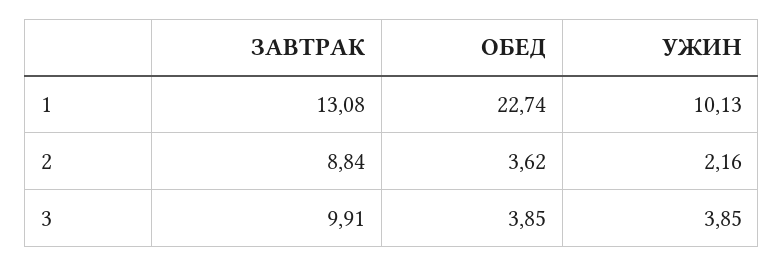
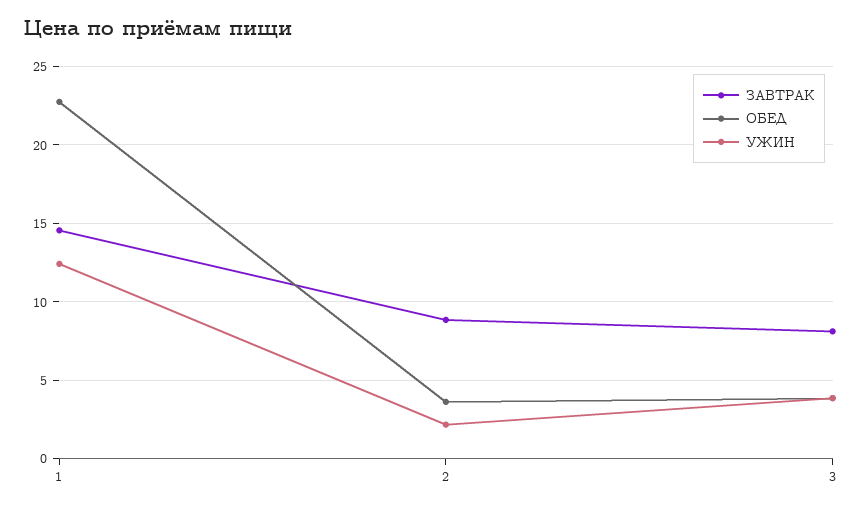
  {
    "ЗАВТРАК": {
-     "1": 13.08,
+     "1": 14.5,
      "2": 8.84,
-     "3": 9.91
+     "3": 8
    },
    "ОБЕД": {
      "1": 22.74,
      "2": 3.62,
      "3": 3.85
    },
    "УЖИН": {
-     "1": 10.13,
+     "1": 12.5,
      "2": 2.16,
      "3": 3.85
    }
  }

